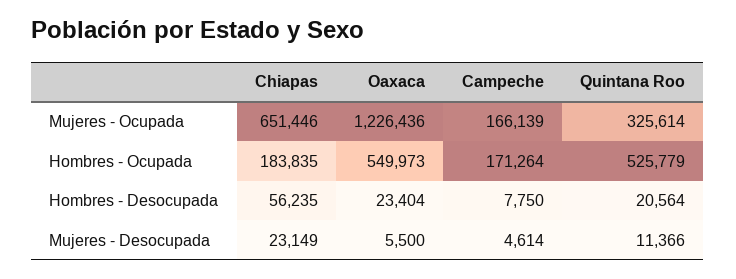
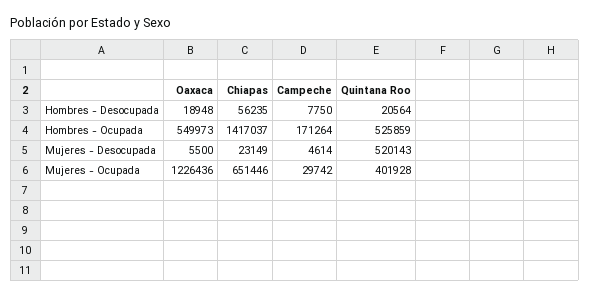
  {
    "Chiapas": {
      "Mujeres - Ocupada": 651446,
-     "Hombres - Ocupada": 183835,
+     "Hombres - Ocupada": 1417037,
      "Hombres - Desocupada": 56235,
      "Mujeres - Desocupada": 23149
    },
    "Oaxaca": {
      "Mujeres - Ocupada": 1226436,
      "Hombres - Ocupada": 549973,
-     "Hombres - Desocupada": 23404,
+     "Hombres - Desocupada": 18948,
      "Mujeres - Desocupada": 5500
    },
    "Campeche": {
-     "Mujeres - Ocupada": 166139,
+     "Mujeres - Ocupada": 29742,
      "Hombres - Ocupada": 171264,
      "Hombres - Desocupada": 7750,
      "Mujeres - Desocupada": 4614
    },
    "Quintana Roo": {
-     "Mujeres - Ocupada": 325614,
+     "Mujeres - Ocupada": 401928,
-     "Hombres - Ocupada": 525779,
+     "Hombres - Ocupada": 525859,
      "Hombres - Desocupada": 20564,
-     "Mujeres - Desocupada": 11366
+     "Mujeres - Desocupada": 520143
    }
  }

